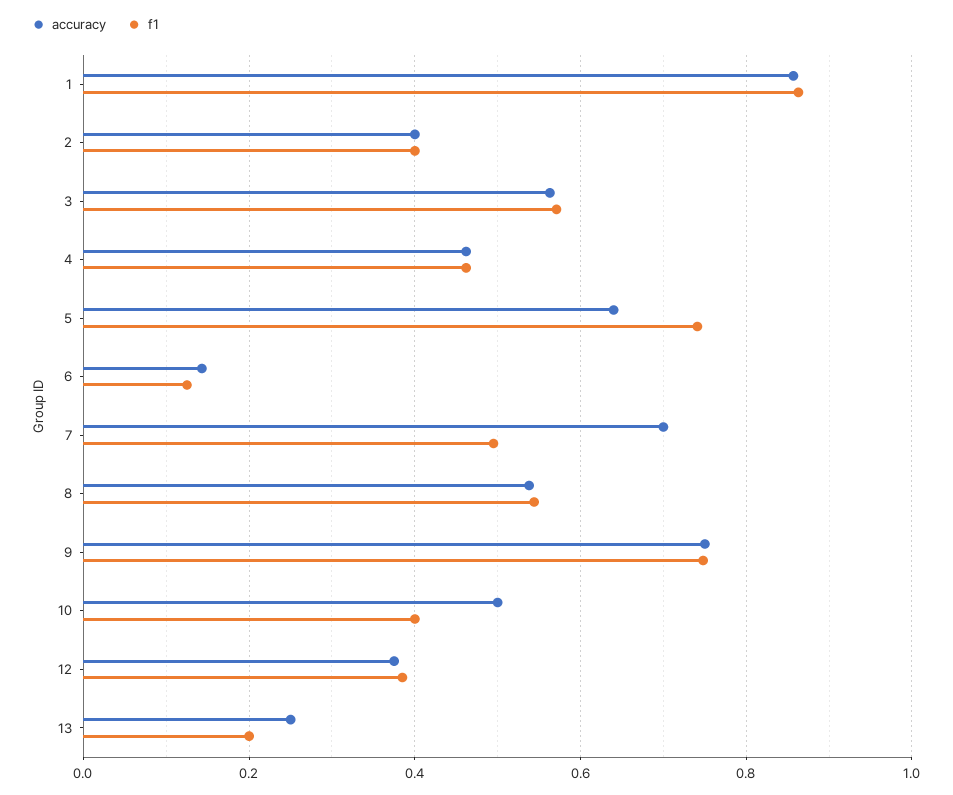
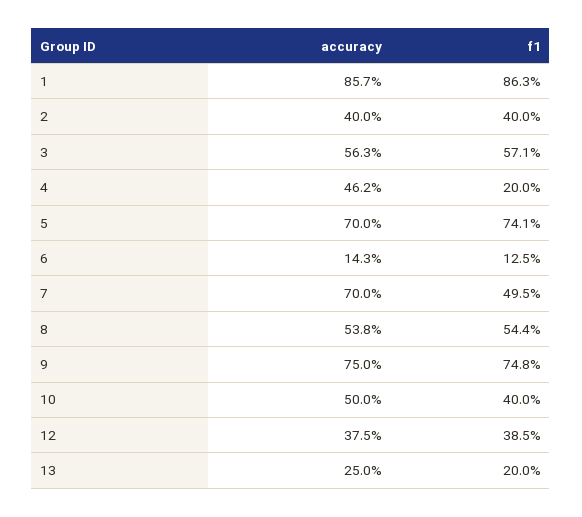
  {
    "accuracy": {
      "1": 0.857,
      "2": 0.4,
      "3": 0.563,
      "4": 0.462,
-     "5": 0.64,
+     "5": 0.7,
      "6": 0.143,
      "7": 0.7,
      "8": 0.538,
      "9": 0.75,
      "10": 0.5,
      "12": 0.375,
      "13": 0.25
    },
    "f1": {
      "1": 0.863,
      "2": 0.4,
      "3": 0.571,
-     "4": 0.46,
+     "4": 0.2,
      "5": 0.741,
      "6": 0.125,
      "7": 0.495,
      "8": 0.544,
      "9": 0.748,
      "10": 0.4,
      "12": 0.385,
      "13": 0.2
    }
  }

